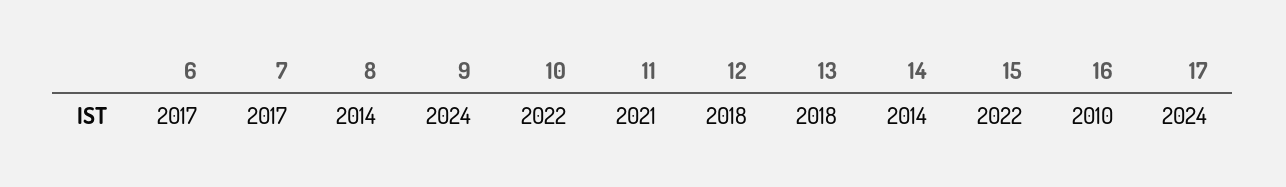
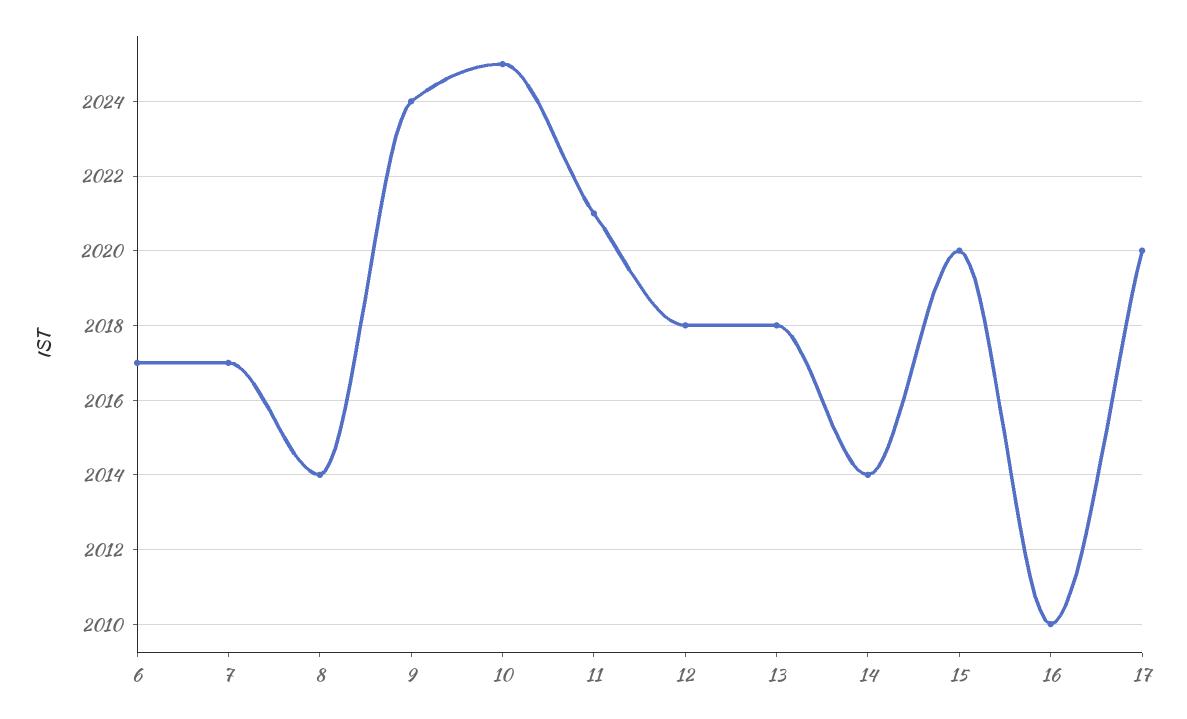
  {
    "6": 2017,
    "7": 2017,
    "8": 2014,
    "9": 2024,
-   "10": 2022,
+   "10": 2025,
    "11": 2021,
    "12": 2018,
    "13": 2018,
    "14": 2014,
-   "15": 2022,
+   "15": 2020,
    "16": 2010,
-   "17": 2024
+   "17": 2020
  }

